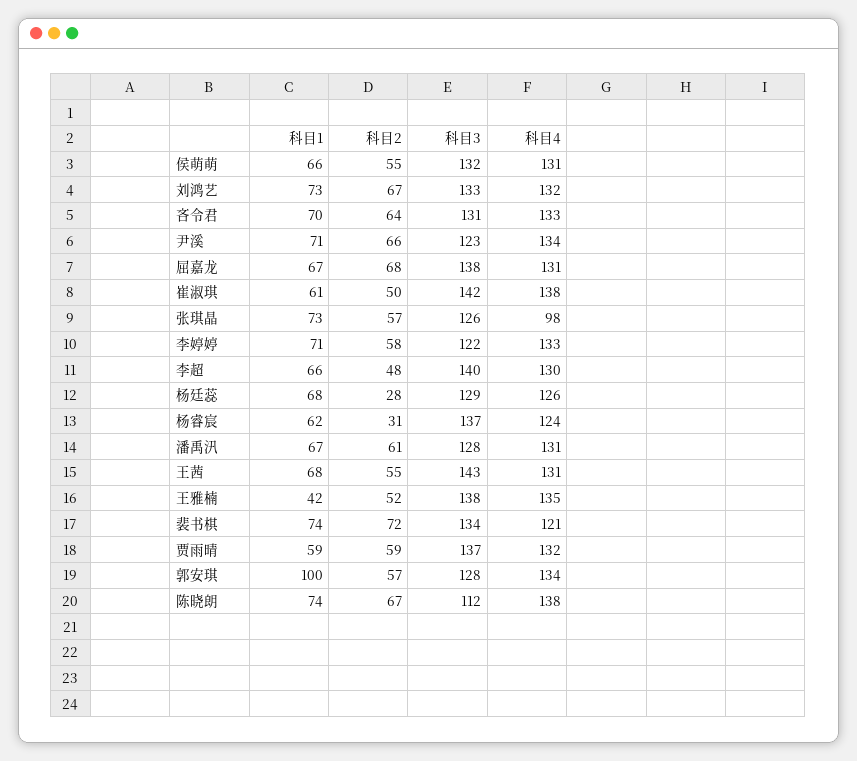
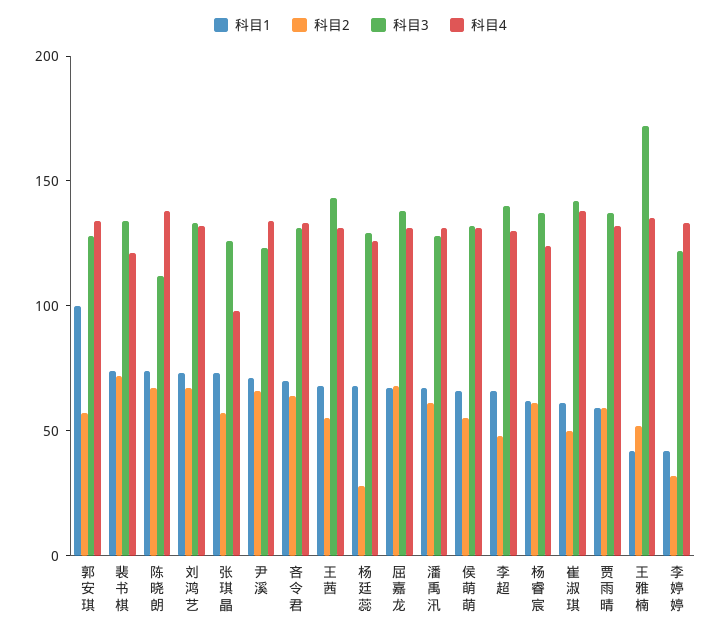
  {
    "科目1": {
      "侯萌萌": 66,
      "刘鸿艺": 73,
      "吝令君": 70,
      "尹溪": 71,
      "屈嘉龙": 67,
      "崔淑琪": 61,
      "张琪晶": 73,
-     "李婷婷": 71,
+     "李婷婷": 40,
      "李超": 66,
      "杨廷蕊": 68,
      "杨睿宸": 62,
      "潘禹汛": 67,
      "王茜": 68,
      "王雅楠": 42,
      "裴书棋": 74,
      "贾雨晴": 59,
      "郭安琪": 100,
      "陈晓朗": 74
    },
    "科目2": {
      "侯萌萌": 55,
      "刘鸿艺": 67,
      "吝令君": 64,
      "尹溪": 66,
      "屈嘉龙": 68,
      "崔淑琪": 50,
      "张琪晶": 57,
-     "李婷婷": 58,
+     "李婷婷": 30,
      "李超": 48,
      "杨廷蕊": 28,
-     "杨睿宸": 31,
+     "杨睿宸": 60,
      "潘禹汛": 61,
      "王茜": 55,
      "王雅楠": 52,
      "裴书棋": 72,
      "贾雨晴": 59,
      "郭安琪": 57,
      "陈晓朗": 67
    },
    "科目3": {
      "侯萌萌": 132,
      "刘鸿艺": 133,
      "吝令君": 131,
      "尹溪": 123,
      "屈嘉龙": 138,
      "崔淑琪": 142,
      "张琪晶": 126,
      "李婷婷": 122,
      "李超": 140,
      "杨廷蕊": 129,
      "杨睿宸": 137,
      "潘禹汛": 128,
      "王茜": 143,
-     "王雅楠": 138,
+     "王雅楠": 170,
      "裴书棋": 134,
      "贾雨晴": 137,
      "郭安琪": 128,
      "陈晓朗": 112
    },
    "科目4": {
      "侯萌萌": 131,
      "刘鸿艺": 132,
      "吝令君": 133,
      "尹溪": 134,
      "屈嘉龙": 131,
      "崔淑琪": 138,
      "张琪晶": 98,
      "李婷婷": 133,
      "李超": 130,
      "杨廷蕊": 126,
      "杨睿宸": 124,
      "潘禹汛": 131,
      "王茜": 131,
      "王雅楠": 135,
      "裴书棋": 121,
      "贾雨晴": 132,
      "郭安琪": 134,
      "陈晓朗": 138
    }
  }

